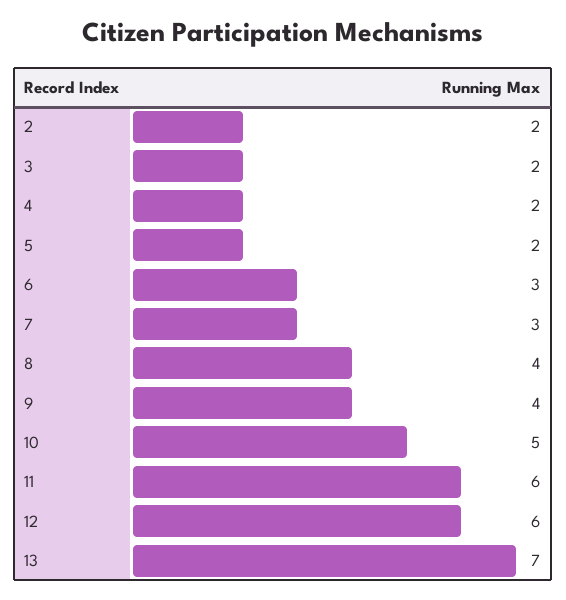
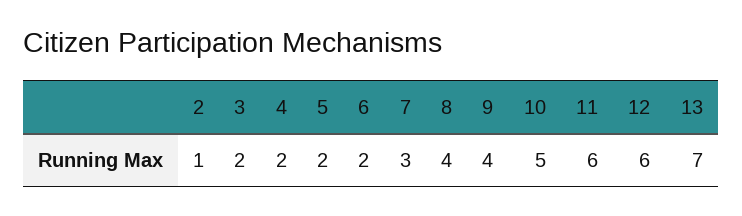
  {
-   "2": 2,
+   "2": 1,
    "3": 2,
    "4": 2,
    "5": 2,
-   "6": 3,
+   "6": 2,
    "7": 3,
    "8": 4,
    "9": 4,
    "10": 5,
    "11": 6,
    "12": 6,
    "13": 7
  }

